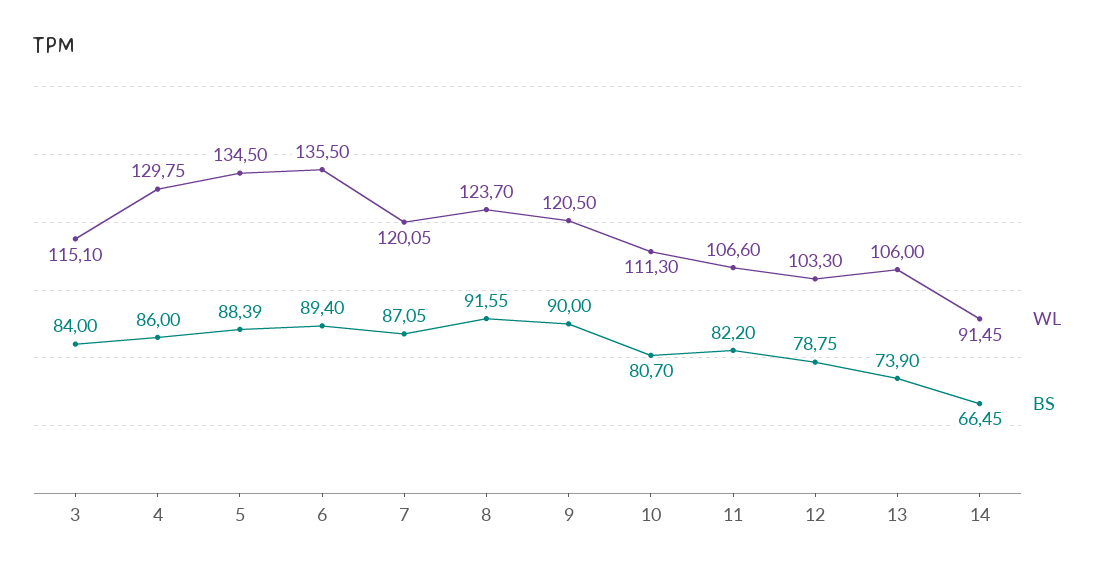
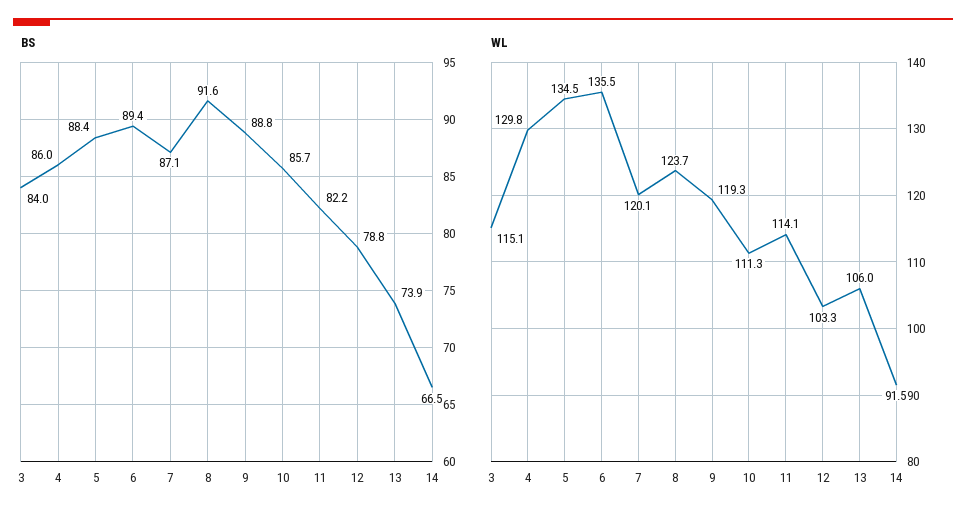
  {
    "WL": {
      "3": 115.1,
      "4": 129.75,
      "5": 134.5,
      "6": 135.5,
      "7": 120.05,
      "8": 123.7,
-     "9": 120.5,
+     "9": 119.3,
      "10": 111.3,
-     "11": 106.6,
+     "11": 114.1,
      "12": 103.3,
      "13": 106,
      "14": 91.45
    },
    "BS": {
      "3": 84,
      "4": 86,
      "5": 88.39,
      "6": 89.4,
      "7": 87.05,
      "8": 91.55,
-     "9": 90,
+     "9": 88.8,
-     "10": 80.7,
+     "10": 85.7,
      "11": 82.2,
      "12": 78.75,
      "13": 73.9,
      "14": 66.45
    }
  }

